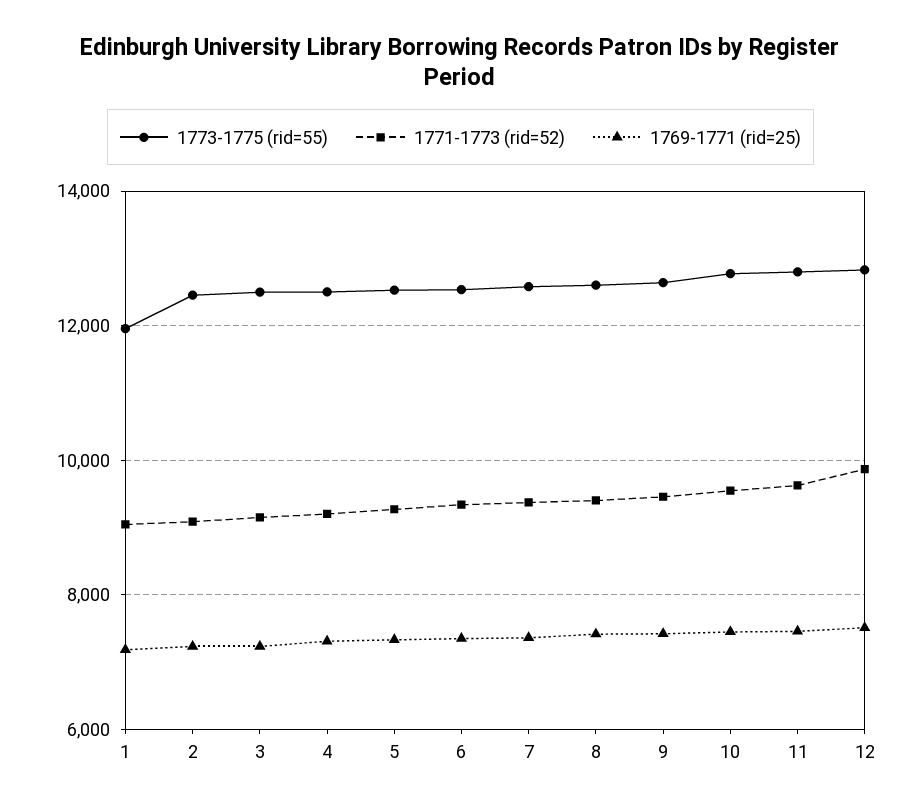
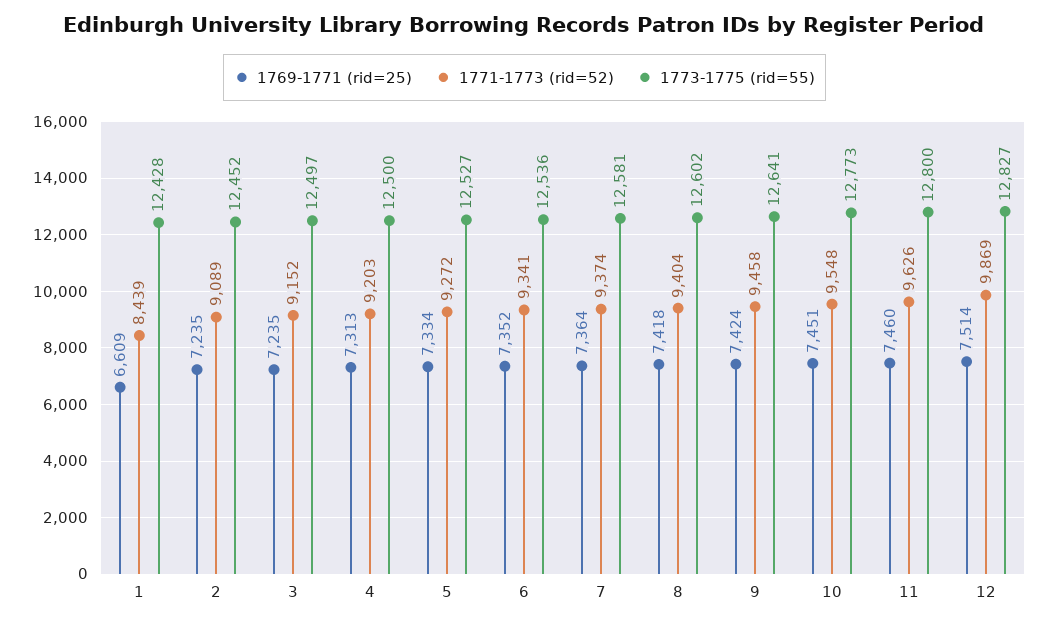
  {
    "1773-1775 (rid=55)": {
-     "1": 12000,
+     "1": 12428,
      "2": 12452,
      "3": 12497,
      "4": 12500,
      "5": 12527,
      "6": 12536,
      "7": 12581,
      "8": 12602,
      "9": 12641,
      "10": 12773,
      "11": 12800,
      "12": 12827
    },
    "1771-1773 (rid=52)": {
-     "1": 9000,
+     "1": 8439,
      "2": 9089,
      "3": 9152,
      "4": 9203,
      "5": 9272,
      "6": 9341,
      "7": 9374,
      "8": 9404,
      "9": 9458,
      "10": 9548,
      "11": 9626,
      "12": 9869
    },
    "1769-1771 (rid=25)": {
-     "1": 7200,
+     "1": 6609,
      "2": 7235,
      "3": 7235,
      "4": 7313,
      "5": 7334,
      "6": 7352,
      "7": 7364,
      "8": 7418,
      "9": 7424,
      "10": 7451,
      "11": 7460,
      "12": 7514
    }
  }

